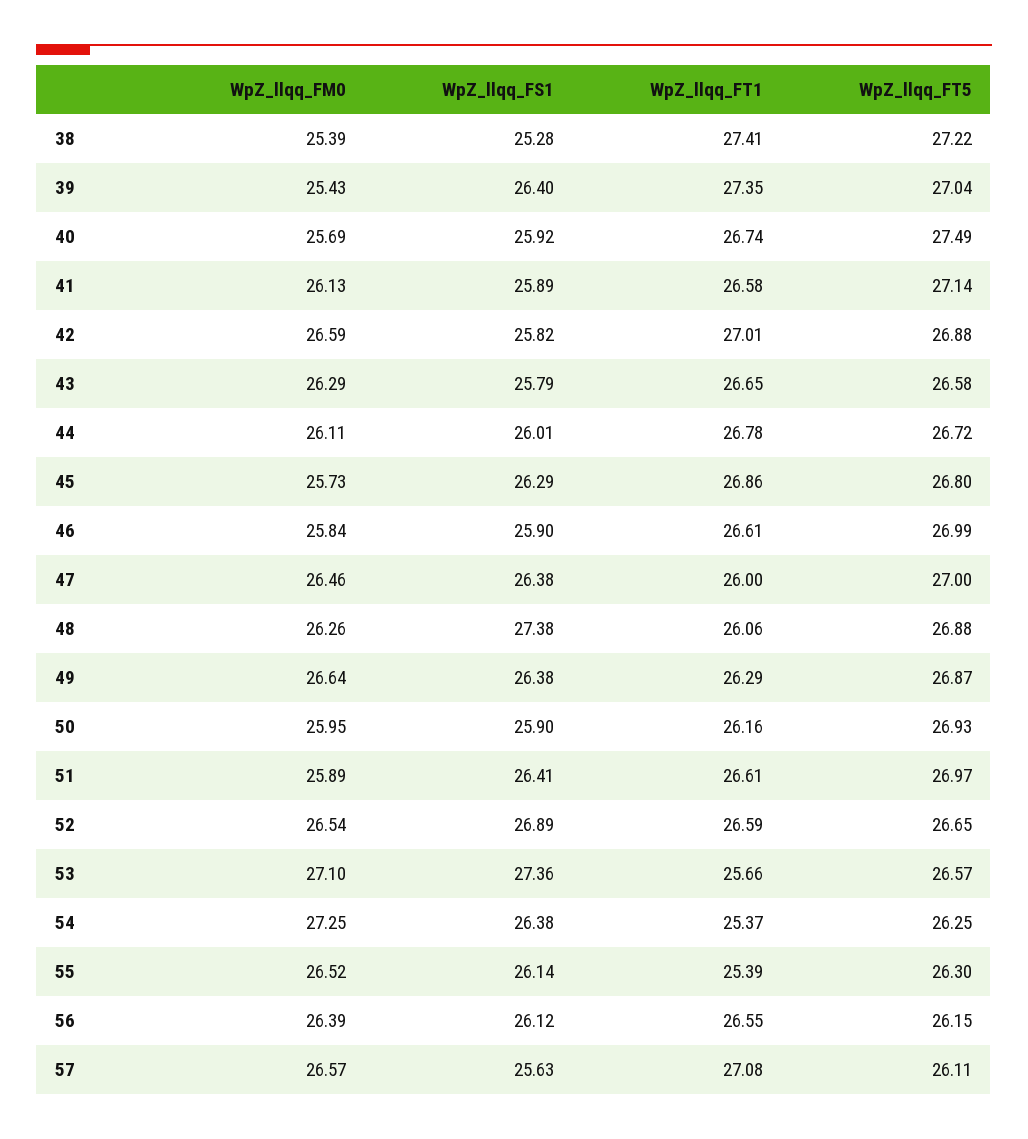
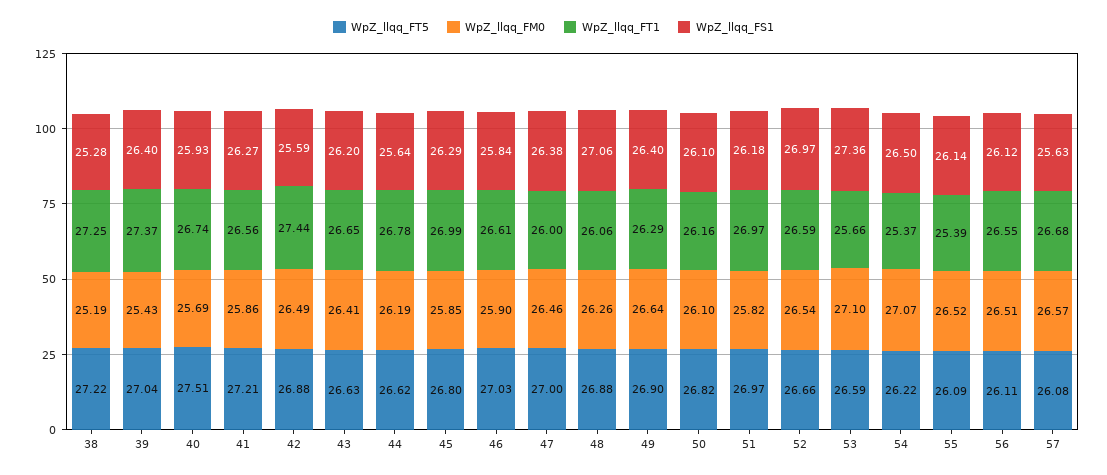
  {
    "WpZ_llqq_FM0": {
-     "38": 25.39,
+     "38": 25.19,
      "39": 25.43,
      "40": 25.69,
-     "41": 26.13,
+     "41": 25.86,
-     "42": 26.59,
+     "42": 26.49,
-     "43": 26.29,
+     "43": 26.41,
-     "44": 26.11,
+     "44": 26.19,
-     "45": 25.73,
+     "45": 25.85,
-     "46": 25.84,
+     "46": 25.9,
      "47": 26.46,
      "48": 26.26,
      "49": 26.64,
-     "50": 25.95,
+     "50": 26.1,
-     "51": 25.89,
+     "51": 25.82,
      "52": 26.54,
      "53": 27.1,
-     "54": 27.25,
+     "54": 27.07,
      "55": 26.52,
-     "56": 26.39,
+     "56": 26.51,
      "57": 26.57
    },
    "WpZ_llqq_FS1": {
      "38": 25.28,
      "39": 26.4,
-     "40": 25.92,
+     "40": 25.93,
-     "41": 25.89,
+     "41": 26.27,
-     "42": 25.82,
+     "42": 25.59,
-     "43": 25.79,
+     "43": 26.2,
-     "44": 26.01,
+     "44": 25.64,
      "45": 26.29,
-     "46": 25.9,
+     "46": 25.84,
      "47": 26.38,
-     "48": 27.38,
+     "48": 27.06,
-     "49": 26.38,
+     "49": 26.4,
-     "50": 25.9,
+     "50": 26.1,
-     "51": 26.41,
+     "51": 26.18,
-     "52": 26.89,
+     "52": 26.97,
      "53": 27.36,
-     "54": 26.38,
+     "54": 26.5,
      "55": 26.14,
      "56": 26.12,
      "57": 25.63
    },
    "WpZ_llqq_FT1": {
-     "38": 27.41,
+     "38": 27.25,
-     "39": 27.35,
+     "39": 27.37,
      "40": 26.74,
-     "41": 26.58,
+     "41": 26.56,
-     "42": 27.01,
+     "42": 27.44,
      "43": 26.65,
      "44": 26.78,
-     "45": 26.86,
+     "45": 26.99,
      "46": 26.61,
      "47": 26,
      "48": 26.06,
      "49": 26.29,
      "50": 26.16,
-     "51": 26.61,
+     "51": 26.97,
      "52": 26.59,
      "53": 25.66,
      "54": 25.37,
      "55": 25.39,
      "56": 26.55,
-     "57": 27.08
+     "57": 26.68
    },
    "WpZ_llqq_FT5": {
      "38": 27.22,
      "39": 27.04,
-     "40": 27.49,
+     "40": 27.51,
-     "41": 27.14,
+     "41": 27.21,
      "42": 26.88,
-     "43": 26.58,
+     "43": 26.63,
-     "44": 26.72,
+     "44": 26.62,
      "45": 26.8,
-     "46": 26.99,
+     "46": 27.03,
      "47": 27,
      "48": 26.88,
-     "49": 26.87,
+     "49": 26.9,
-     "50": 26.93,
+     "50": 26.82,
      "51": 26.97,
-     "52": 26.65,
+     "52": 26.66,
-     "53": 26.57,
+     "53": 26.59,
-     "54": 26.25,
+     "54": 26.22,
-     "55": 26.3,
+     "55": 26.09,
-     "56": 26.15,
+     "56": 26.11,
-     "57": 26.11
+     "57": 26.08
    }
  }

